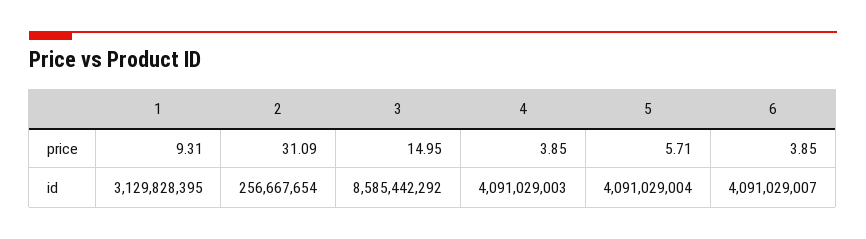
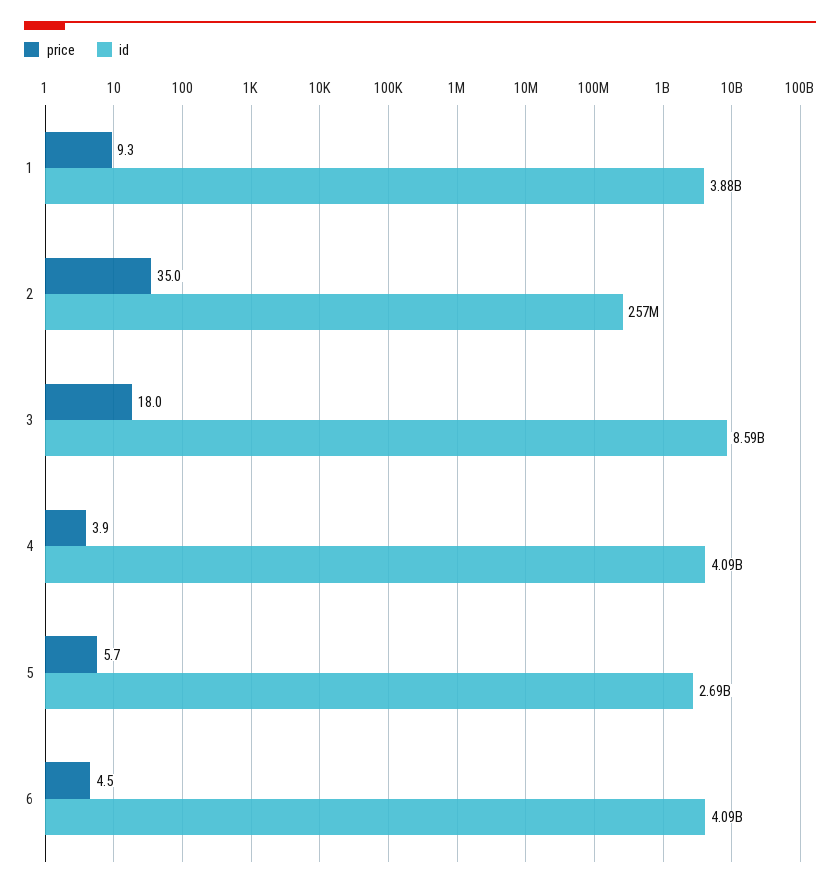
  {
    "price": {
      "1": 9.31,
-     "2": 31.09,
+     "2": 35,
-     "3": 14.95,
+     "3": 18,
      "4": 3.85,
      "5": 5.71,
-     "6": 3.85
+     "6": 4.5
    },
    "id": {
-     "1": 3129828395,
+     "1": 3880000000,
      "2": 256667654,
      "3": 8585442292,
      "4": 4091029003,
-     "5": 4091029004,
+     "5": 2690000000,
      "6": 4091029007
    }
  }

